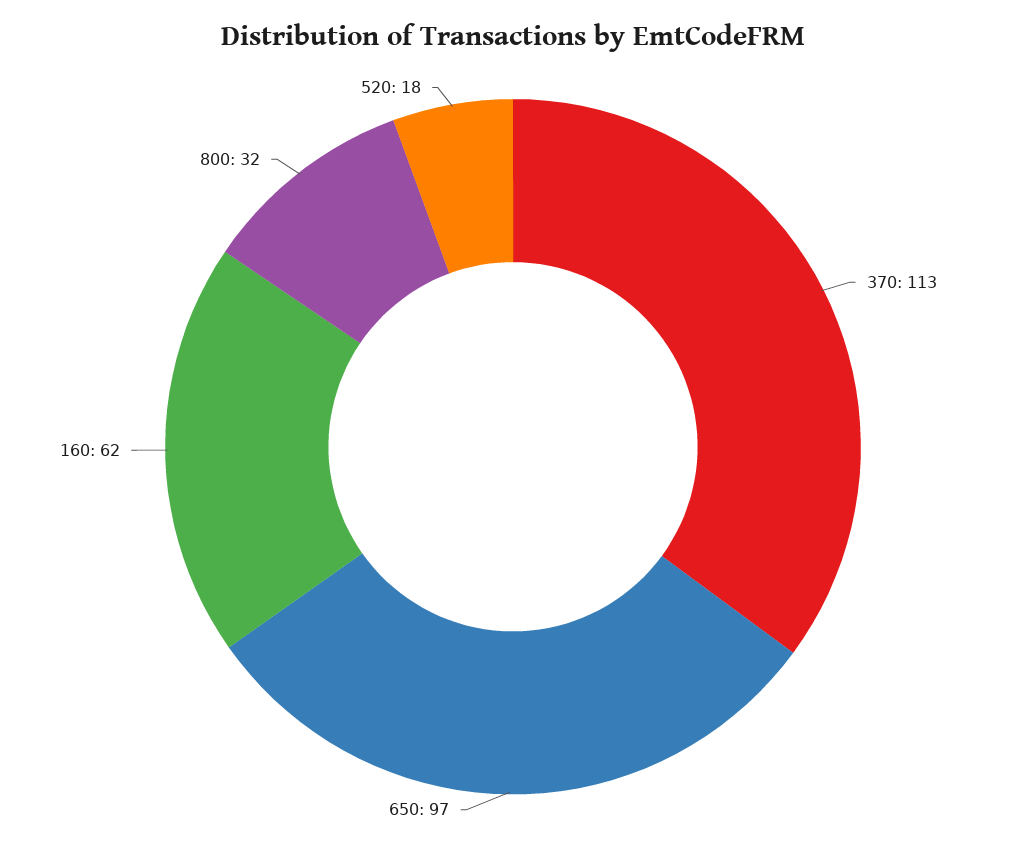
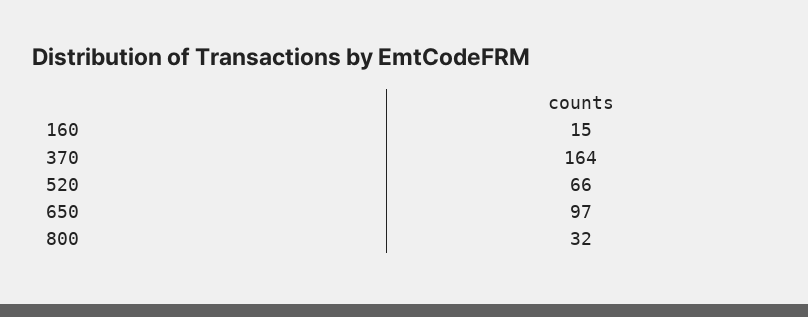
  {
-   "370": 113,
+   "370": 164,
    "650": 97,
-   "160": 62,
+   "160": 15,
    "800": 32,
-   "520": 18
+   "520": 66
  }

